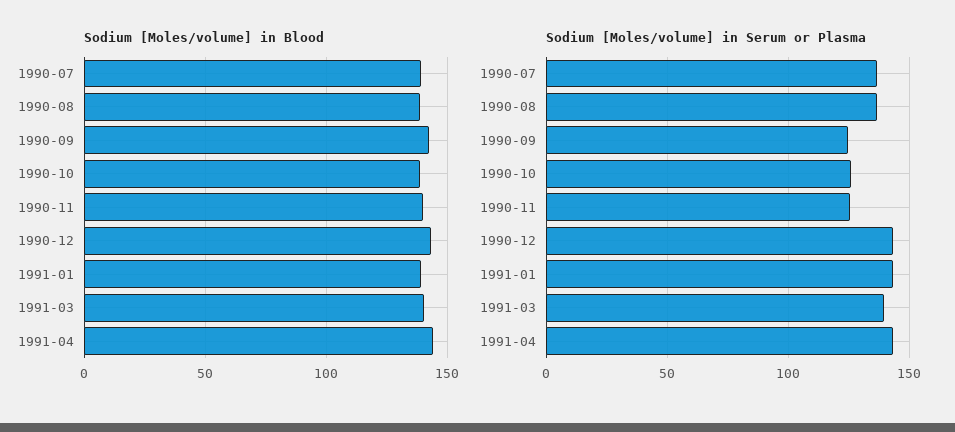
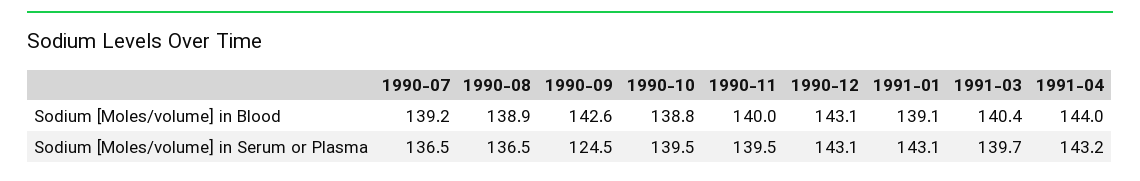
  {
    "Sodium [Moles/volume] in Blood": {
      "1990-07": 139.2,
      "1990-08": 138.9,
      "1990-09": 142.6,
      "1990-10": 138.8,
      "1990-11": 140,
      "1990-12": 143.1,
      "1991-01": 139.1,
      "1991-03": 140.4,
      "1991-04": 144
    },
    "Sodium [Moles/volume] in Serum or Plasma": {
      "1990-07": 136.5,
      "1990-08": 136.5,
      "1990-09": 124.5,
-     "1990-10": 125,
+     "1990-10": 139.5,
-     "1990-11": 125,
+     "1990-11": 139.5,
      "1990-12": 143.1,
      "1991-01": 143.1,
      "1991-03": 139.7,
      "1991-04": 143.2
    }
  }

